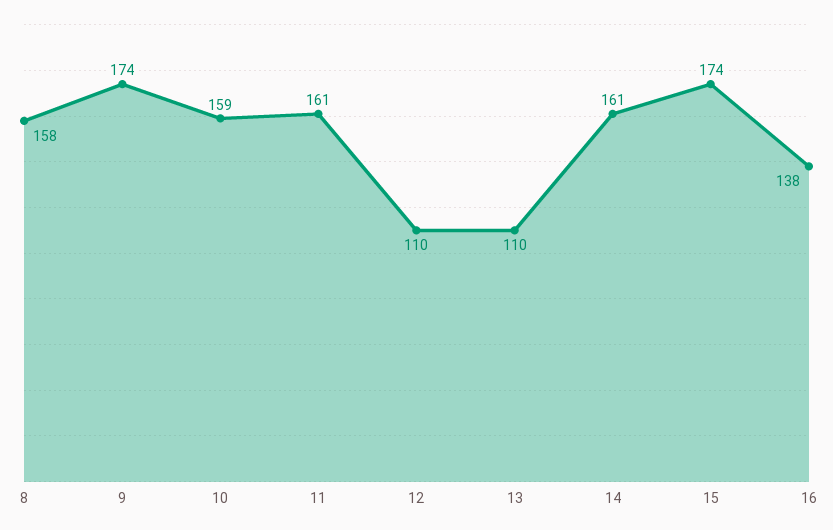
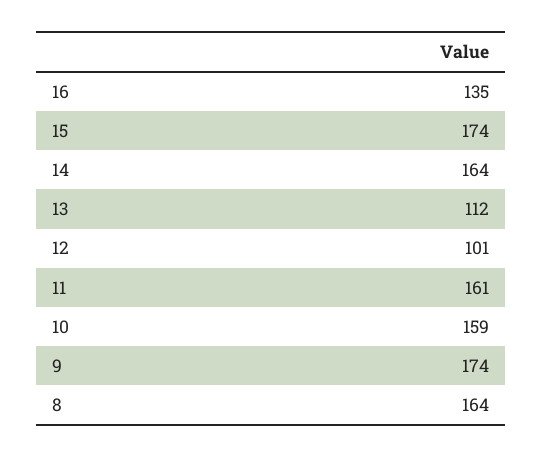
  {
-   "8": 158,
+   "8": 164,
    "9": 174,
    "10": 159,
    "11": 161,
-   "12": 110,
+   "12": 101,
-   "13": 110,
+   "13": 112,
-   "14": 161,
+   "14": 164,
    "15": 174,
-   "16": 138
+   "16": 135
  }

